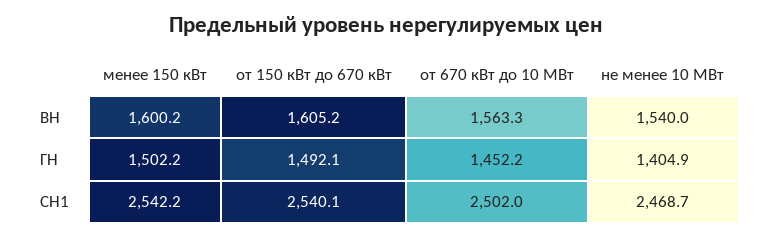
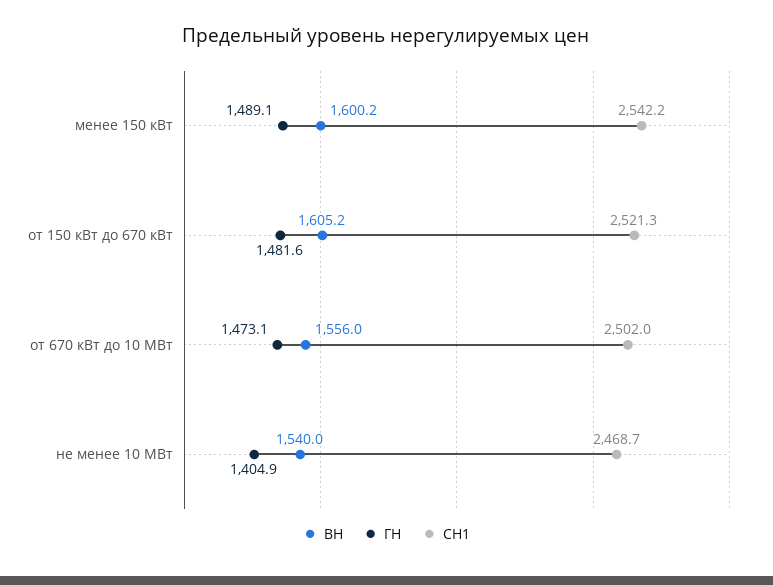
  {
    "ВН": {
      "менее 150 кВт": 1600.2,
      "от 150 кВт до 670 кВт": 1605.2,
-     "от 670 кВт до 10 МВт": 1563.3,
+     "от 670 кВт до 10 МВт": 1556,
      "не менее 10 МВт": 1540
    },
    "ГН": {
-     "менее 150 кВт": 1502.2,
+     "менее 150 кВт": 1489.1,
-     "от 150 кВт до 670 кВт": 1492.1,
+     "от 150 кВт до 670 кВт": 1481.6,
-     "от 670 кВт до 10 МВт": 1452.2,
+     "от 670 кВт до 10 МВт": 1473.1,
      "не менее 10 МВт": 1404.9
    },
    "СН1": {
      "менее 150 кВт": 2542.2,
-     "от 150 кВт до 670 кВт": 2540.1,
+     "от 150 кВт до 670 кВт": 2521.3,
      "от 670 кВт до 10 МВт": 2502,
      "не менее 10 МВт": 2468.7
    }
  }

